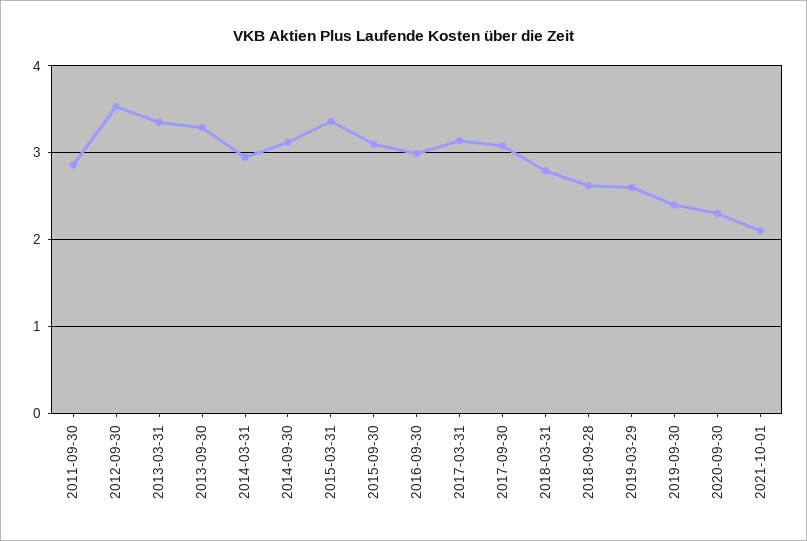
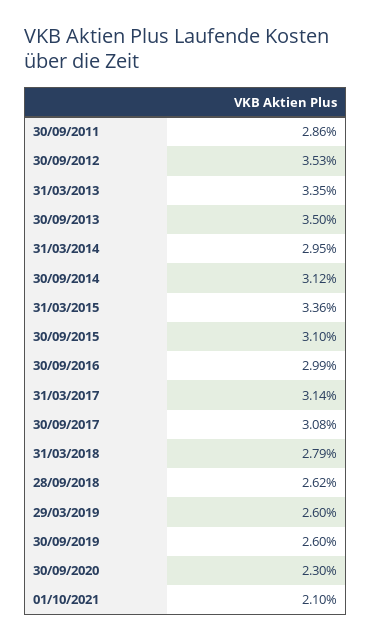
  {
    "2011-09-30": 2.86,
    "2012-09-30": 3.53,
    "2013-03-31": 3.35,
-   "2013-09-30": 3.3,
+   "2013-09-30": 3.5,
    "2014-03-31": 2.95,
    "2014-09-30": 3.12,
    "2015-03-31": 3.36,
    "2015-09-30": 3.1,
    "2016-09-30": 2.99,
    "2017-03-31": 3.14,
    "2017-09-30": 3.08,
    "2018-03-31": 2.79,
    "2018-09-28": 2.62,
    "2019-03-29": 2.6,
-   "2019-09-30": 2.4,
+   "2019-09-30": 2.6,
    "2020-09-30": 2.3,
    "2021-10-01": 2.1
  }

